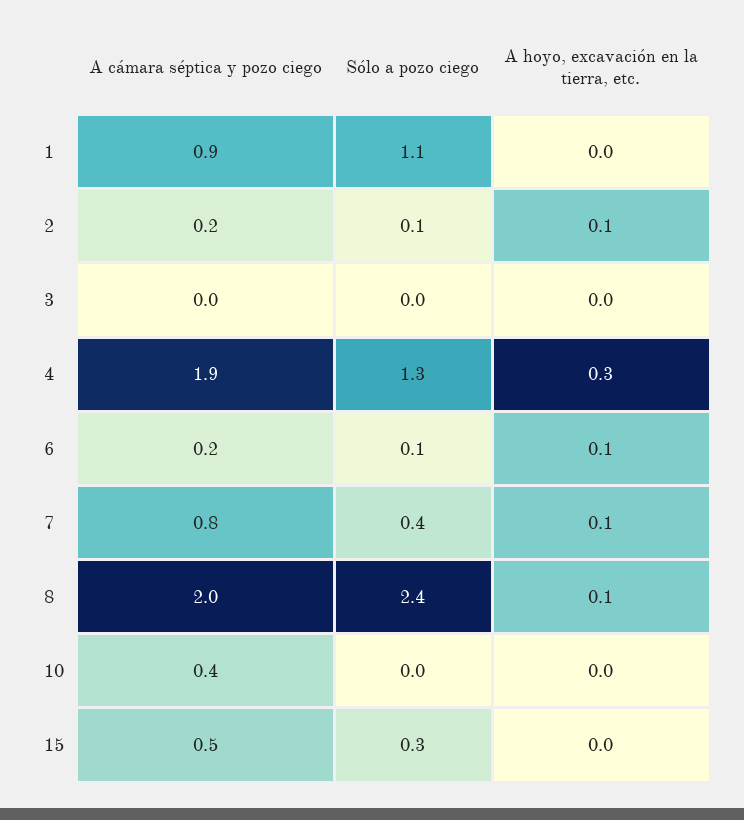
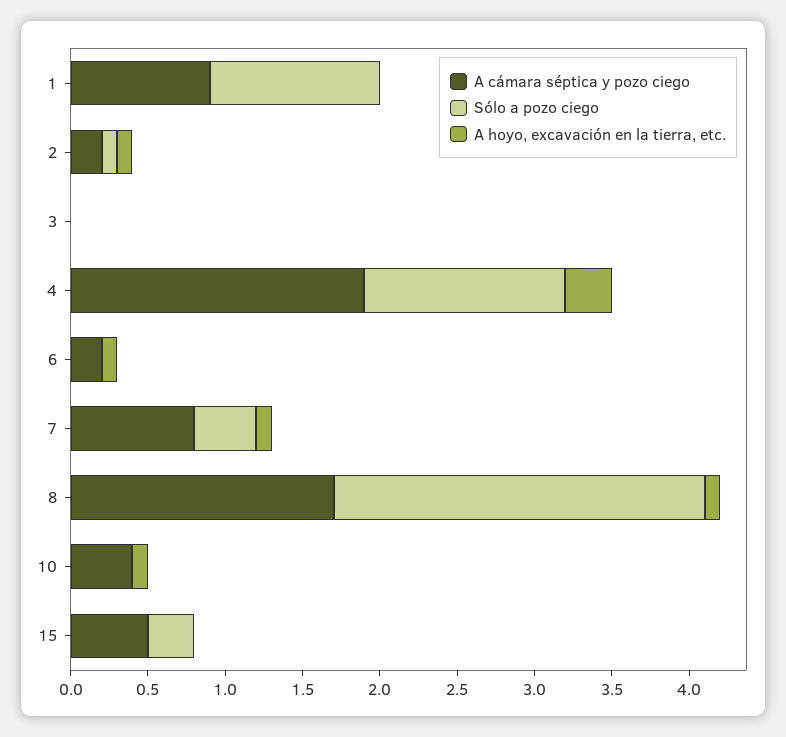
  {
    "A cámara séptica y pozo ciego": {
      "1": 0.9,
      "2": 0.2,
      "3": 0,
      "4": 1.9,
      "6": 0.2,
      "7": 0.8,
-     "8": 2,
+     "8": 1.7,
      "10": 0.4,
      "15": 0.5
    },
    "Sólo a pozo ciego": {
      "1": 1.1,
      "2": 0.1,
      "3": 0,
      "4": 1.3,
-     "6": 0.1,
+     "6": 0,
      "7": 0.4,
      "8": 2.4,
      "10": 0,
      "15": 0.3
    },
    "A hoyo, excavación en la tierra, etc.": {
      "1": 0,
      "2": 0.1,
      "3": 0,
      "4": 0.3,
      "6": 0.1,
      "7": 0.1,
      "8": 0.1,
-     "10": 0,
+     "10": 0.1,
      "15": 0
    }
  }

